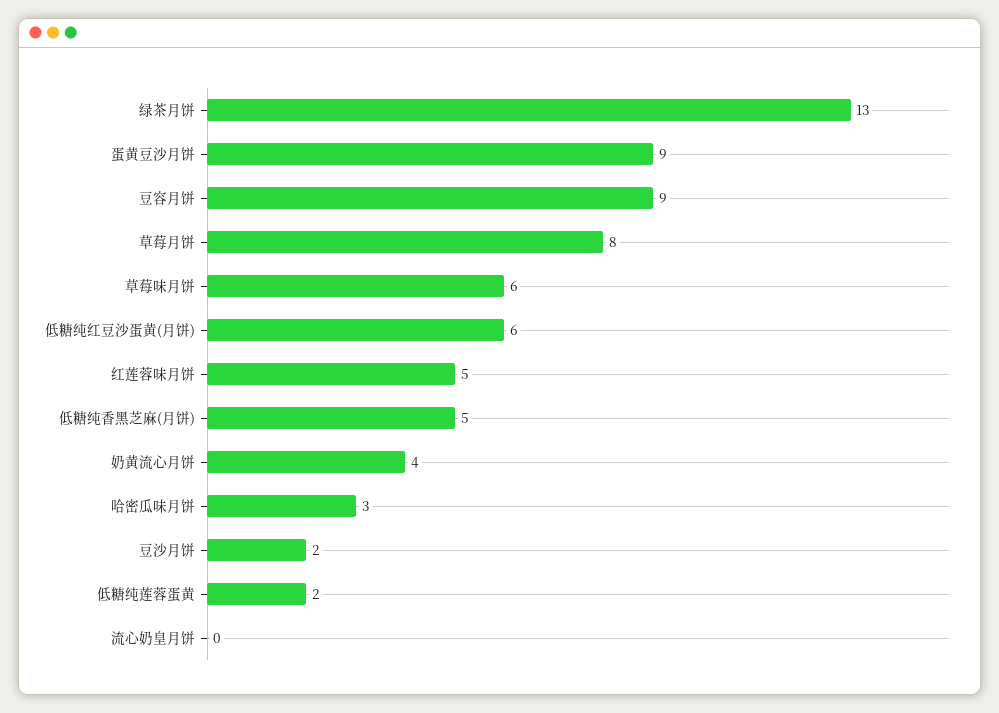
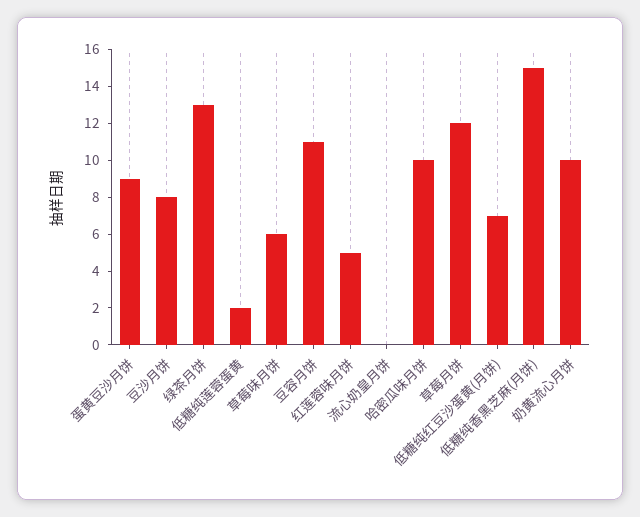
  {
    "绿茶月饼": 13,
    "蛋黄豆沙月饼": 9,
-   "豆容月饼": 9,
+   "豆容月饼": 11,
-   "草莓月饼": 8,
+   "草莓月饼": 12,
    "草莓味月饼": 6,
-   "低糖纯红豆沙蛋黄(月饼)": 6,
+   "低糖纯红豆沙蛋黄(月饼)": 7,
    "红莲蓉味月饼": 5,
-   "低糖纯香黑芝麻(月饼)": 5,
+   "低糖纯香黑芝麻(月饼)": 15,
-   "奶黄流心月饼": 4,
+   "奶黄流心月饼": 10,
-   "哈密瓜味月饼": 3,
+   "哈密瓜味月饼": 10,
-   "豆沙月饼": 2,
+   "豆沙月饼": 8,
    "低糖纯莲蓉蛋黄": 2,
    "流心奶皇月饼": 0
  }

